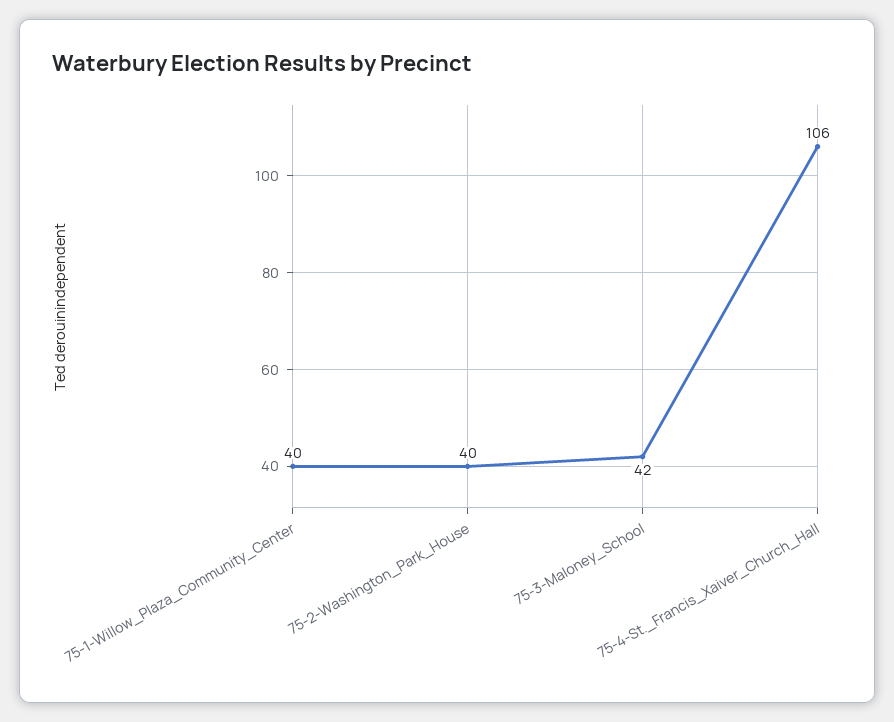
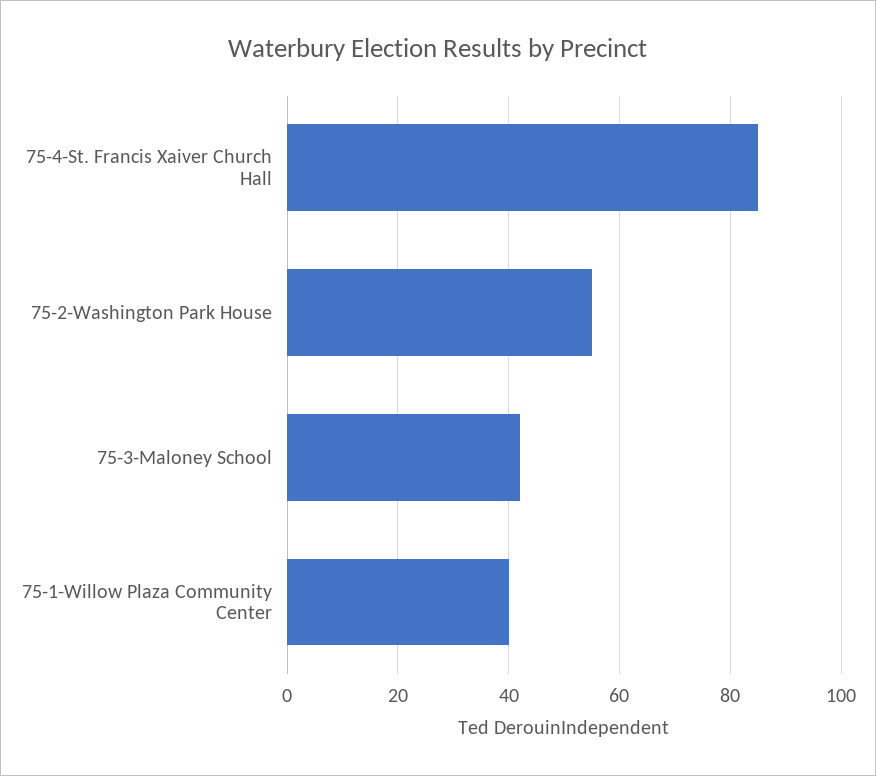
  {
    "75-1-Willow_Plaza_Community_Center": 40,
-   "75-2-Washington_Park_House": 40,
+   "75-2-Washington_Park_House": 55,
    "75-3-Maloney_School": 42,
-   "75-4-St._Francis_Xaiver_Church_Hall": 106
+   "75-4-St._Francis_Xaiver_Church_Hall": 85
  }

